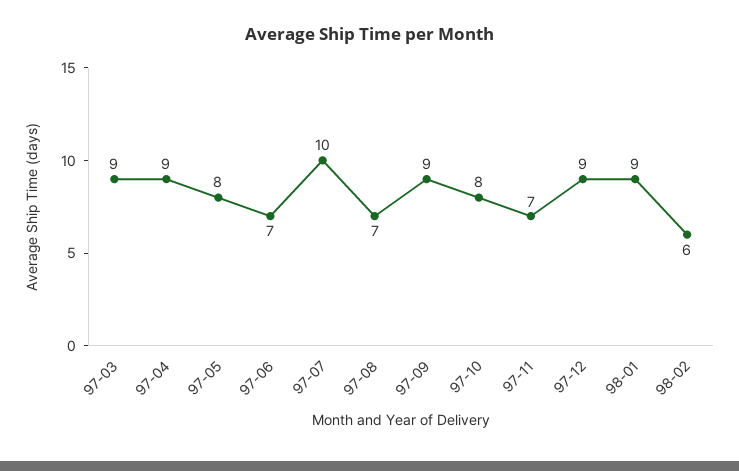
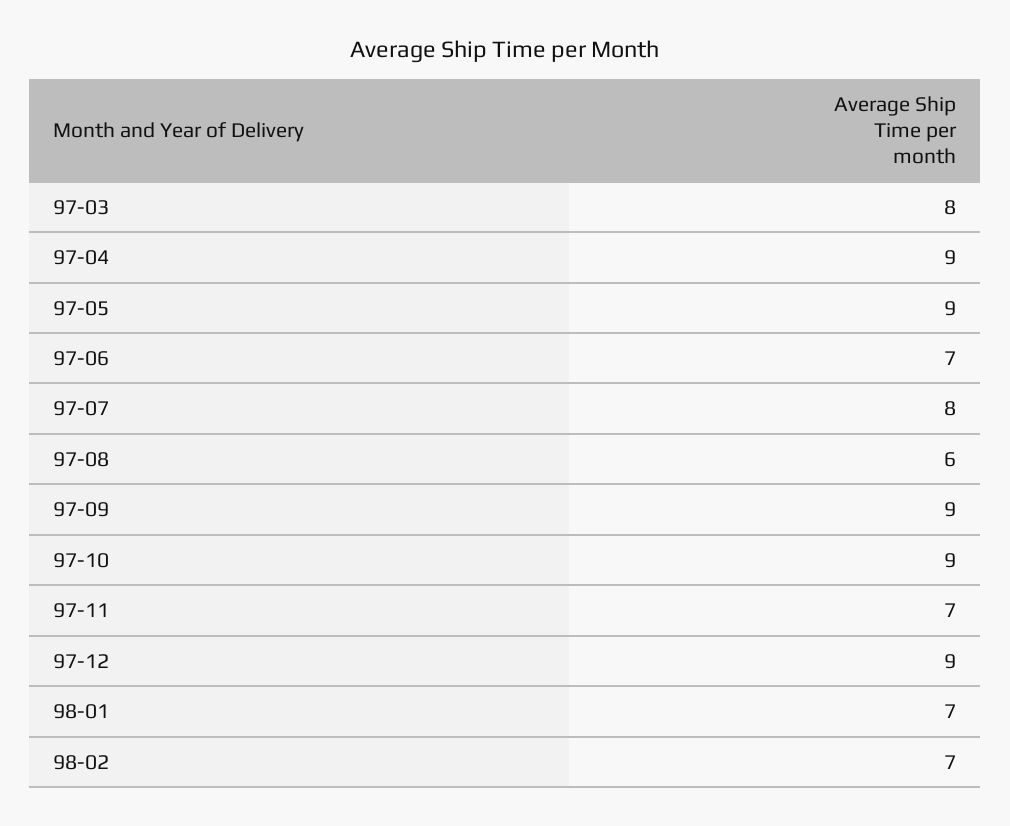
  {
-   "97-03": 9,
+   "97-03": 8,
    "97-04": 9,
-   "97-05": 8,
+   "97-05": 9,
    "97-06": 7,
-   "97-07": 10,
+   "97-07": 8,
-   "97-08": 7,
+   "97-08": 6,
    "97-09": 9,
-   "97-10": 8,
+   "97-10": 9,
    "97-11": 7,
    "97-12": 9,
-   "98-01": 9,
+   "98-01": 7,
-   "98-02": 6
+   "98-02": 7
  }

